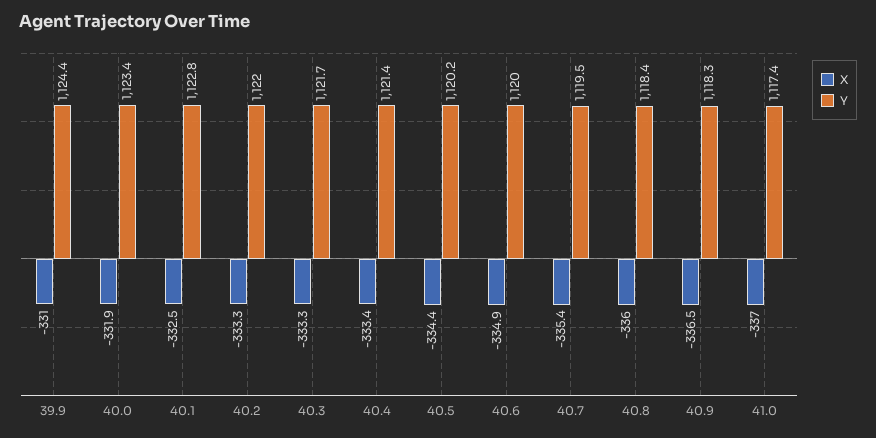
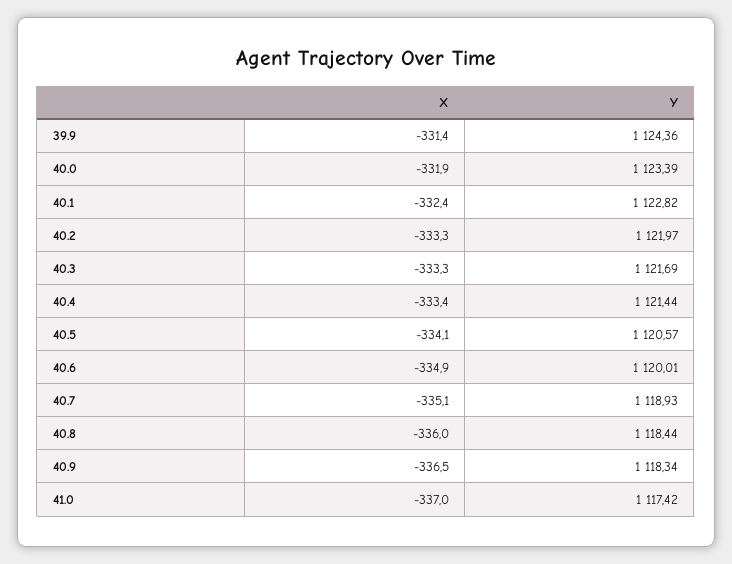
  {
    "X": {
-     "39.9": -331,
+     "39.9": -331.4,
      "40.0": -331.9,
-     "40.1": -332.5,
+     "40.1": -332.4,
      "40.2": -333.3,
      "40.3": -333.3,
      "40.4": -333.4,
-     "40.5": -334.4,
+     "40.5": -334.1,
      "40.6": -334.9,
-     "40.7": -335.4,
+     "40.7": -335.1,
      "40.8": -336,
      "40.9": -336.5,
      "41.0": -337
    },
    "Y": {
      "39.9": 1124.36,
      "40.0": 1123.39,
      "40.1": 1122.82,
      "40.2": 1121.97,
      "40.3": 1121.69,
      "40.4": 1121.44,
-     "40.5": 1120.2,
+     "40.5": 1120.57,
      "40.6": 1120.01,
-     "40.7": 1119.5,
+     "40.7": 1118.93,
      "40.8": 1118.44,
      "40.9": 1118.34,
      "41.0": 1117.42
    }
  }

